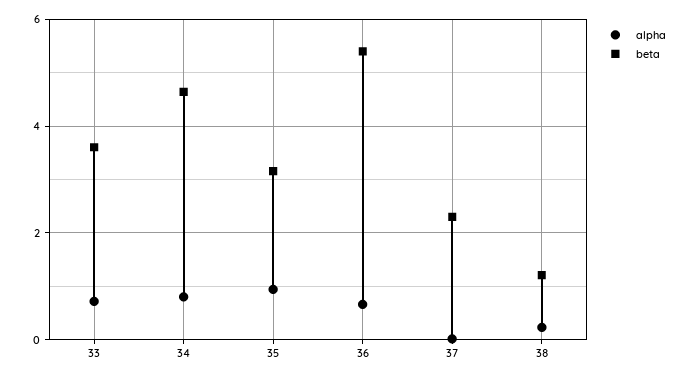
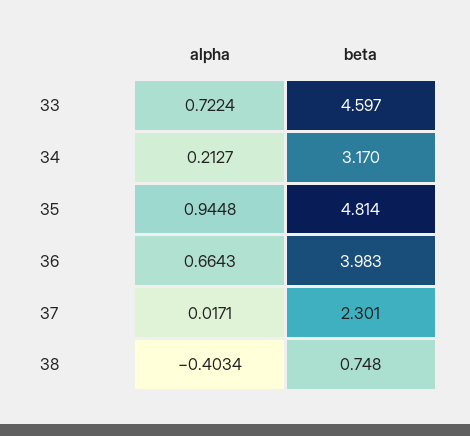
  {
    "alpha": {
      "33": 0.7224,
-     "34": 0.8,
+     "34": 0.2127,
      "35": 0.9448,
      "36": 0.6643,
      "37": 0.0171,
-     "38": 0.2
+     "38": -0.4034
    },
    "beta": {
-     "33": 3.6,
+     "33": 4.597,
-     "34": 4.6,
+     "34": 3.17,
-     "35": 3.2,
+     "35": 4.814,
-     "36": 5.4,
+     "36": 3.983,
      "37": 2.301,
-     "38": 1.2
+     "38": 0.748
    }
  }

